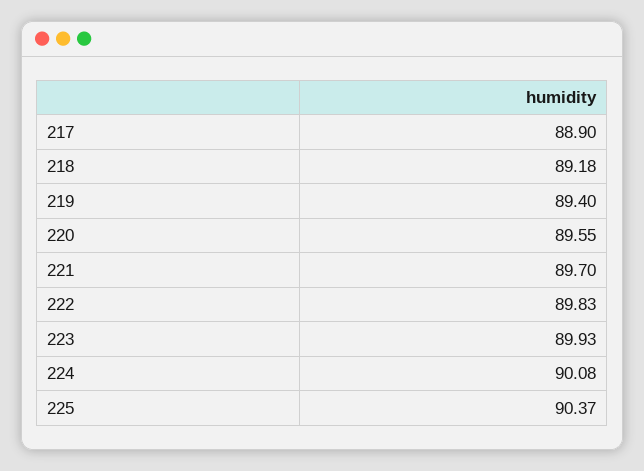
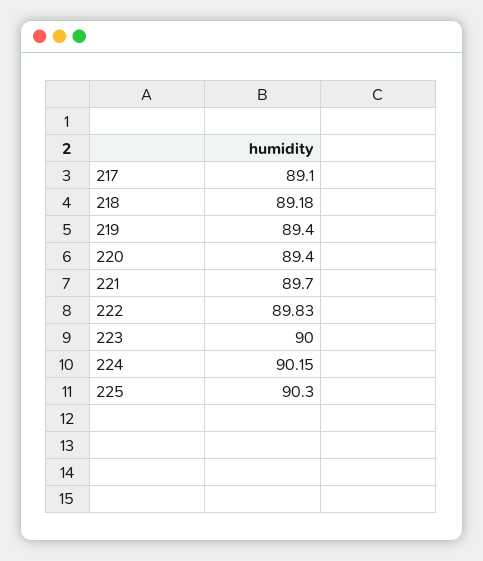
  {
-   "217": 88.9,
+   "217": 89.1,
    "218": 89.18,
    "219": 89.4,
-   "220": 89.55,
+   "220": 89.4,
    "221": 89.7,
    "222": 89.83,
-   "223": 89.93,
+   "223": 90,
-   "224": 90.08,
+   "224": 90.15,
-   "225": 90.37
+   "225": 90.3
  }

